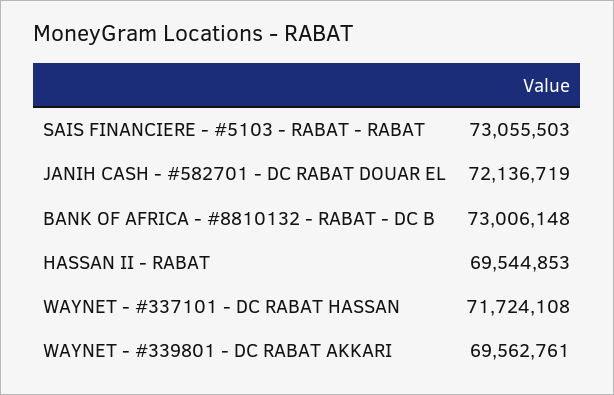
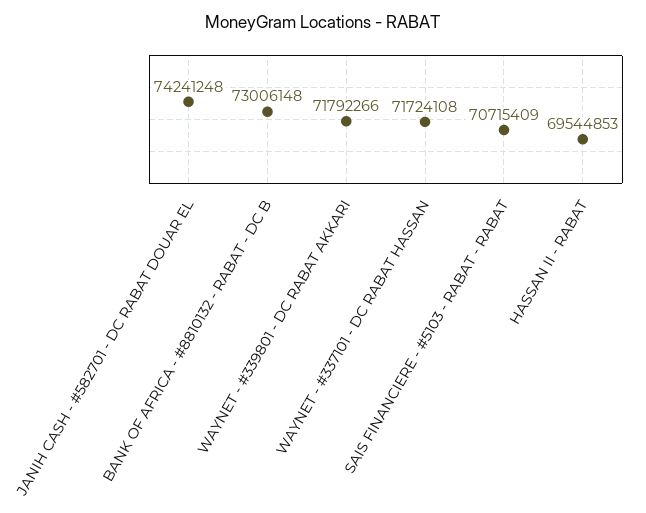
  {
-   "SAIS FINANCIERE - #5103 - RABAT - RABAT": 73055503,
+   "SAIS FINANCIERE - #5103 - RABAT - RABAT": 70715409,
-   "JANIH CASH - #582701 - DC RABAT DOUAR EL": 72136719,
+   "JANIH CASH - #582701 - DC RABAT DOUAR EL": 74241248,
    "BANK OF AFRICA - #8810132 - RABAT - DC B": 73006148,
    "HASSAN II - RABAT": 69544853,
    "WAYNET - #337101 - DC RABAT HASSAN": 71724108,
-   "WAYNET - #339801 - DC RABAT AKKARI": 69562761
+   "WAYNET - #339801 - DC RABAT AKKARI": 71792266
  }

